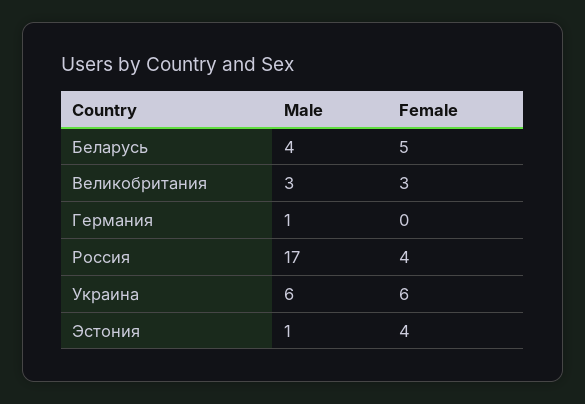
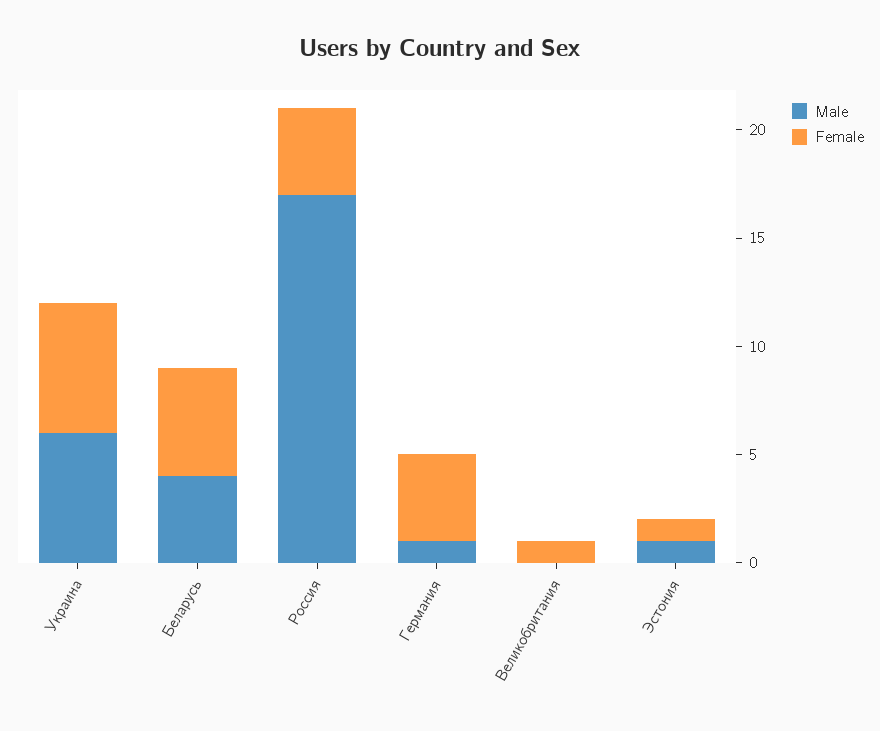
  {
    "Male": {
      "Беларусь": 4,
-     "Великобритания": 3,
+     "Великобритания": 0,
      "Германия": 1,
      "Россия": 17,
      "Украина": 6,
      "Эстония": 1
    },
    "Female": {
      "Беларусь": 5,
-     "Великобритания": 3,
+     "Великобритания": 1,
-     "Германия": 0,
+     "Германия": 4,
      "Россия": 4,
      "Украина": 6,
-     "Эстония": 4
+     "Эстония": 1
    }
  }

